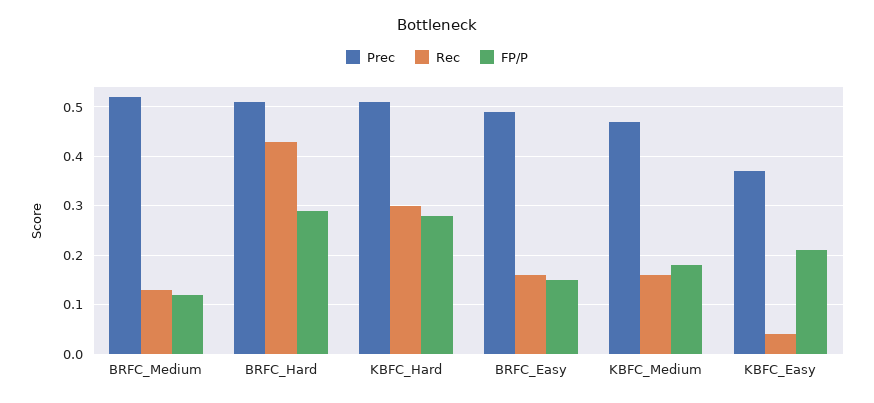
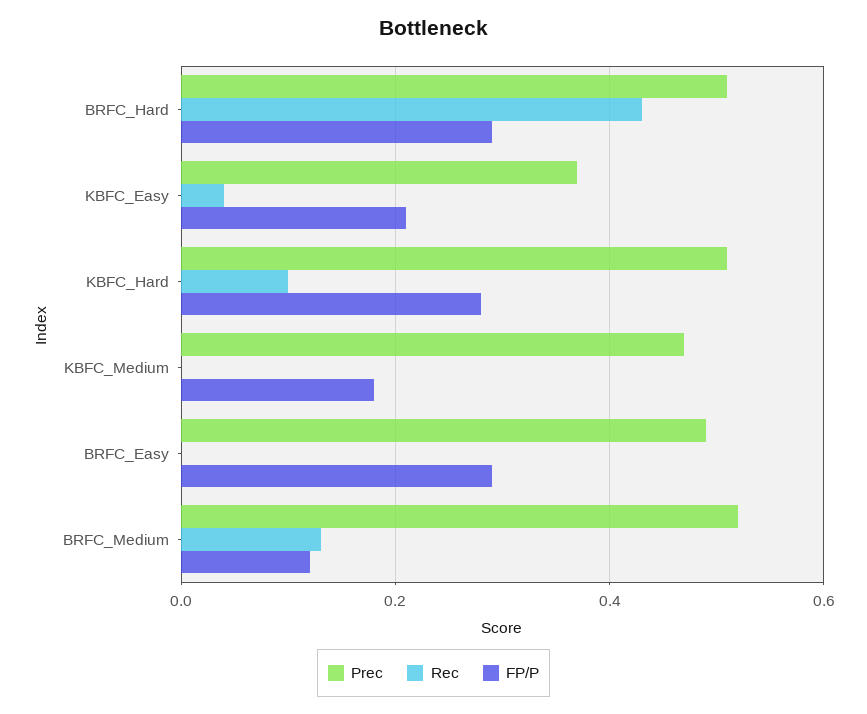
  {
    "Prec": {
      "BRFC_Medium": 0.5,
      "BRFC_Hard": 0.5,
      "KBFC_Hard": 0.5,
      "BRFC_Easy": 0.5,
      "KBFC_Medium": 0.45,
      "KBFC_Easy": 0.35
    },
    "Rec": {
      "BRFC_Medium": 0.15,
      "BRFC_Hard": 0.45,
-     "KBFC_Hard": 0.3,
+     "KBFC_Hard": 0.1,
-     "BRFC_Easy": 0.15,
+     "BRFC_Easy": 0,
-     "KBFC_Medium": 0.15,
+     "KBFC_Medium": 0,
      "KBFC_Easy": 0.05
    },
    "FP/P": {
      "BRFC_Medium": 0.1,
      "BRFC_Hard": 0.3,
      "KBFC_Hard": 0.3,
-     "BRFC_Easy": 0.15,
+     "BRFC_Easy": 0.3,
      "KBFC_Medium": 0.2,
      "KBFC_Easy": 0.2
    }
  }

